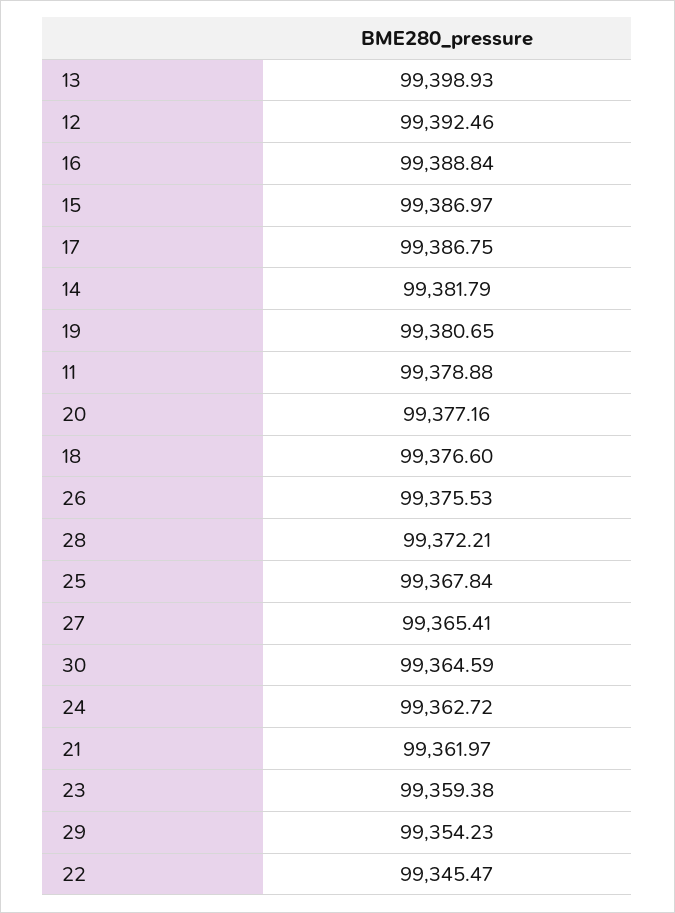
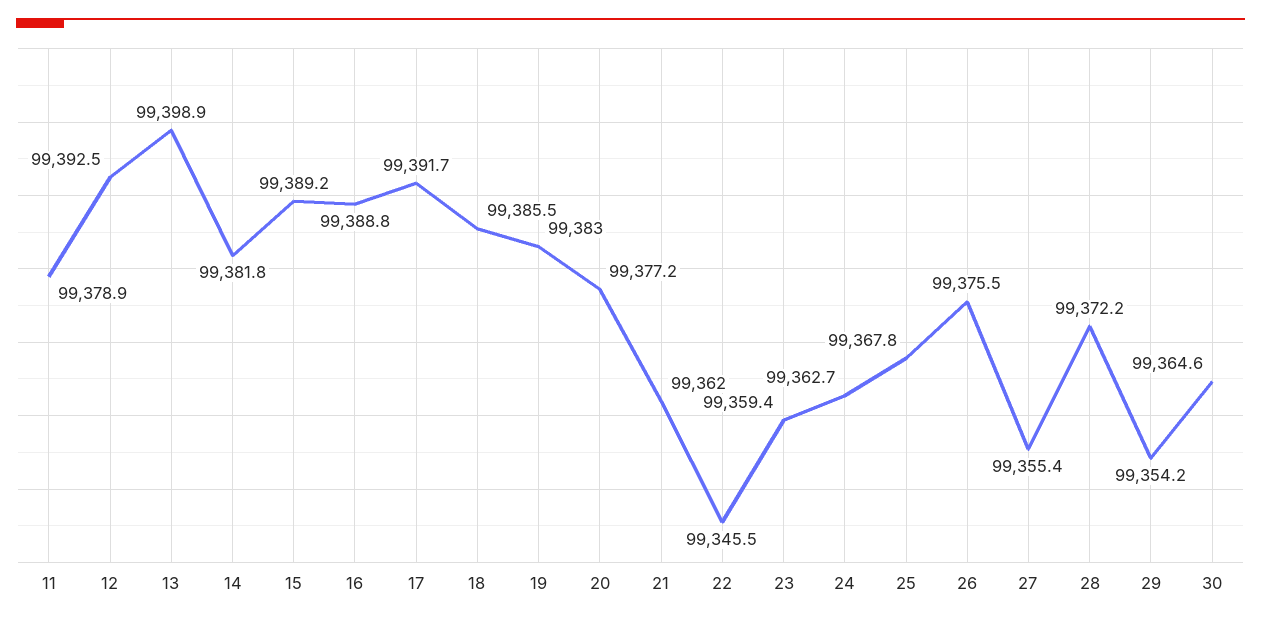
  {
    "13": 99398.93,
    "12": 99392.46,
    "16": 99388.84,
-   "15": 99386.97,
+   "15": 99389.2,
-   "17": 99386.75,
+   "17": 99391.7,
    "14": 99381.79,
-   "19": 99380.65,
+   "19": 99383,
    "11": 99378.88,
    "20": 99377.16,
-   "18": 99376.6,
+   "18": 99385.5,
    "26": 99375.53,
    "28": 99372.21,
    "25": 99367.84,
-   "27": 99365.41,
+   "27": 99355.4,
    "30": 99364.59,
    "24": 99362.72,
    "21": 99361.97,
    "23": 99359.38,
    "29": 99354.23,
    "22": 99345.47
  }

